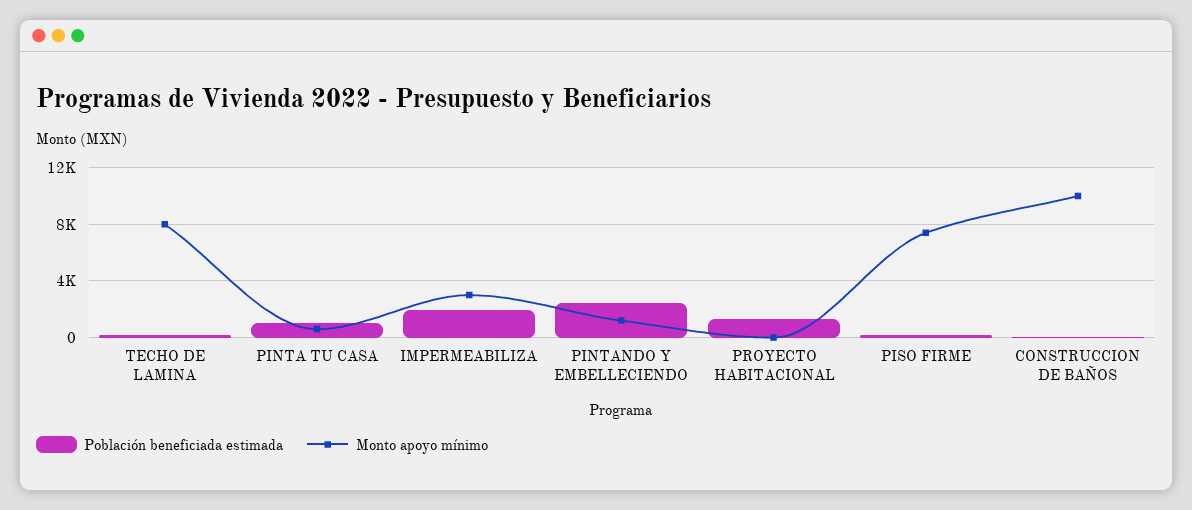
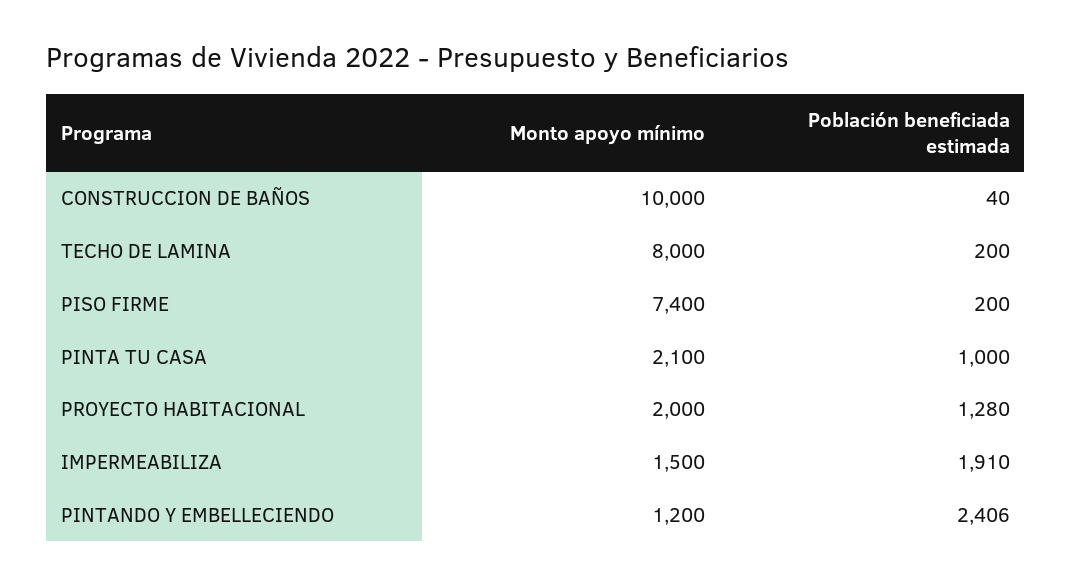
  {
    "Población beneficiada estimada": {
      "TECHO DE LAMINA": 200,
      "PINTA TU CASA": 1000,
      "IMPERMEABILIZA": 1910,
      "PINTANDO Y EMBELLECIENDO": 2406,
      "PROYECTO HABITACIONAL": 1280,
      "PISO FIRME": 200,
      "CONSTRUCCION DE BAÑOS": 40
    },
    "Monto apoyo mínimo": {
      "TECHO DE LAMINA": 8000,
-     "PINTA TU CASA": 500,
+     "PINTA TU CASA": 2100,
-     "IMPERMEABILIZA": 3000,
+     "IMPERMEABILIZA": 1500,
      "PINTANDO Y EMBELLECIENDO": 1200,
-     "PROYECTO HABITACIONAL": 0,
+     "PROYECTO HABITACIONAL": 2000,
      "PISO FIRME": 7400,
      "CONSTRUCCION DE BAÑOS": 10000
    }
  }

